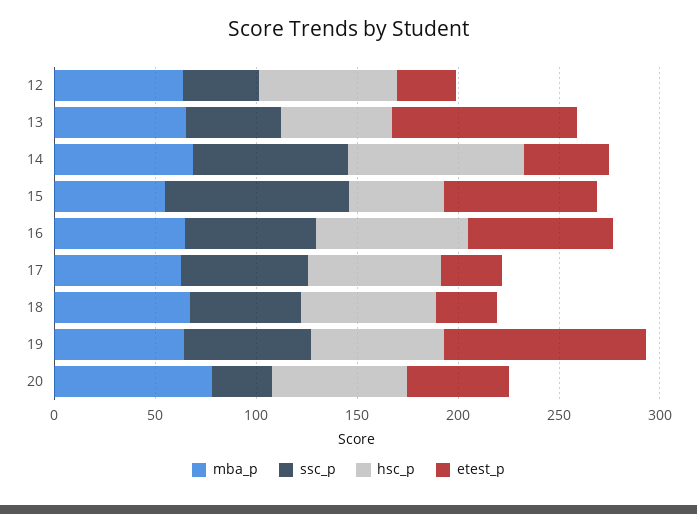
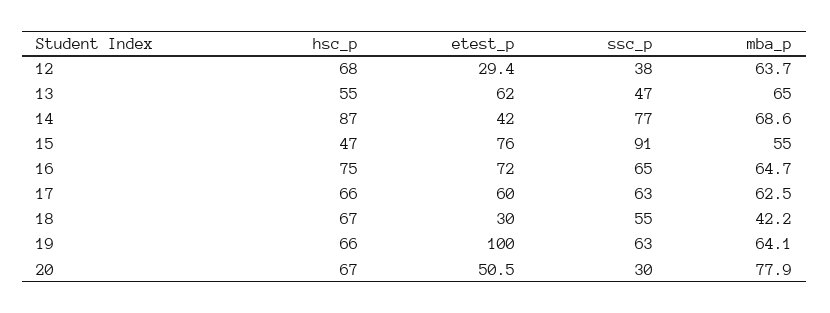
  {
    "mba_p": {
      "12": 63.7,
      "13": 65,
      "14": 68.6,
      "15": 55,
      "16": 64.7,
      "17": 62.5,
-     "18": 70,
+     "18": 42.2,
      "19": 64.1,
      "20": 77.9
    },
    "ssc_p": {
      "12": 38,
      "13": 47,
      "14": 77,
      "15": 91,
      "16": 65,
      "17": 63,
      "18": 55,
      "19": 63,
      "20": 30
    },
    "hsc_p": {
      "12": 68,
      "13": 55,
      "14": 87,
      "15": 47,
      "16": 75,
      "17": 66,
      "18": 67,
      "19": 66,
      "20": 67
    },
    "etest_p": {
      "12": 29.4,
-     "13": 90,
+     "13": 62,
      "14": 42,
      "15": 76,
      "16": 72,
-     "17": 30,
+     "17": 60,
      "18": 30,
      "19": 100,
      "20": 50.5
    }
  }

